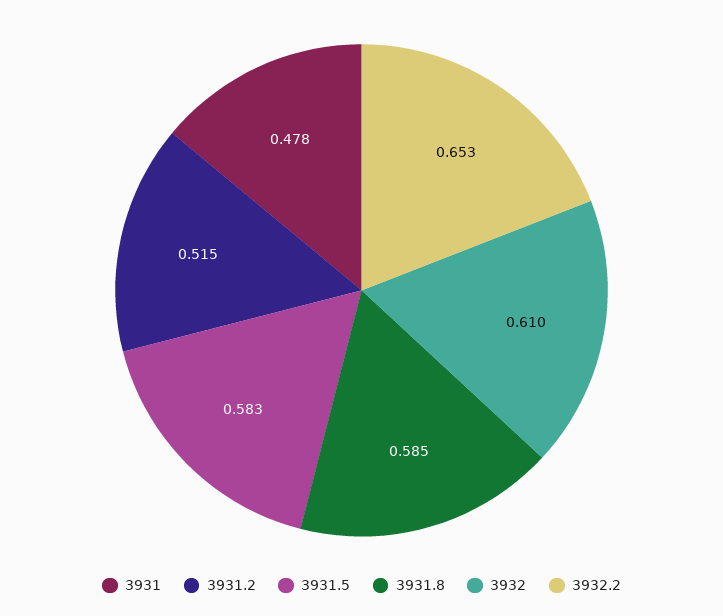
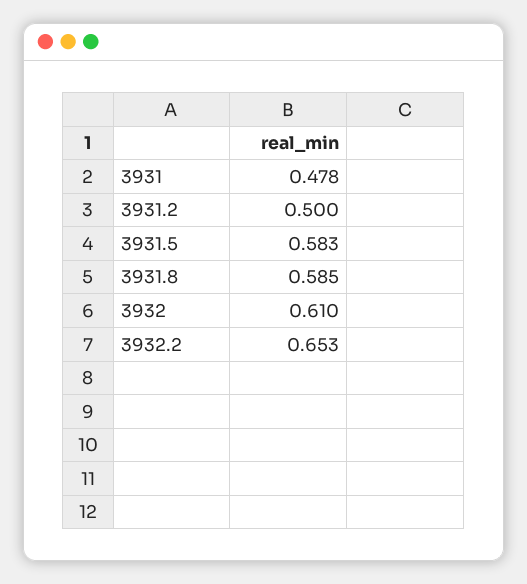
  {
    "3931": 0.478,
-   "3931.2": 0.515,
+   "3931.2": 0.5,
    "3931.5": 0.583,
    "3931.8": 0.585,
    "3932": 0.61,
    "3932.2": 0.653
  }

